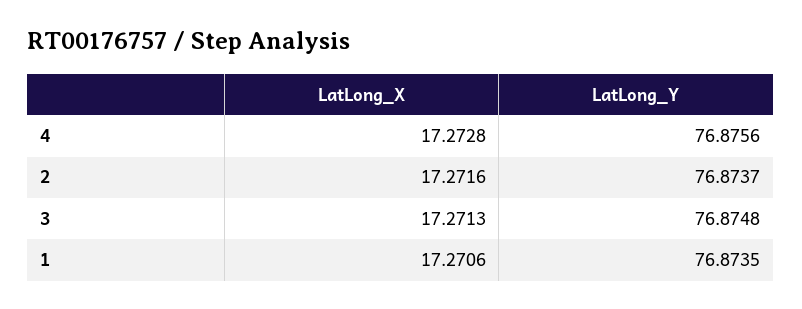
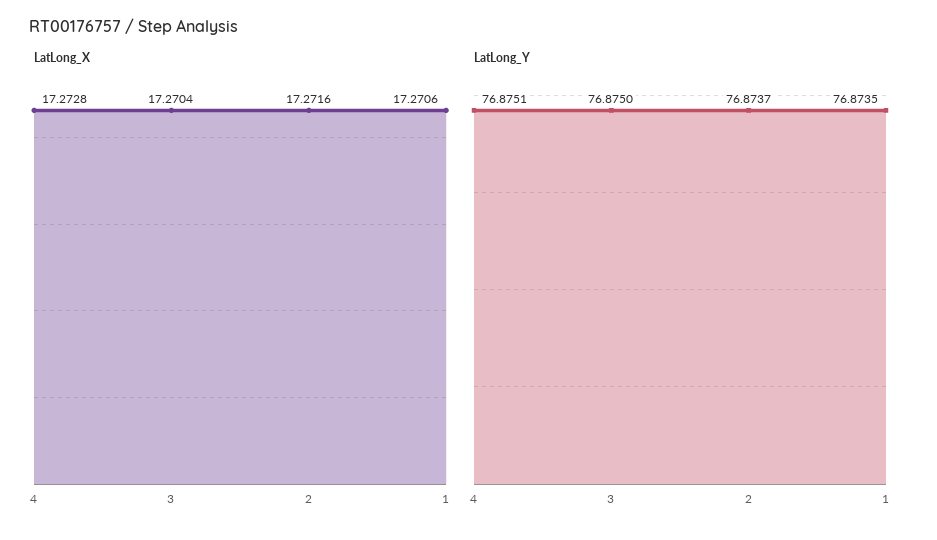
  {
    "LatLong_X": {
      "4": 17.2728,
      "2": 17.2716,
-     "3": 17.2713,
+     "3": 17.2704,
      "1": 17.2706
    },
    "LatLong_Y": {
-     "4": 76.8756,
+     "4": 76.8751,
      "2": 76.8737,
-     "3": 76.8748,
+     "3": 76.875,
      "1": 76.8735
    }
  }

